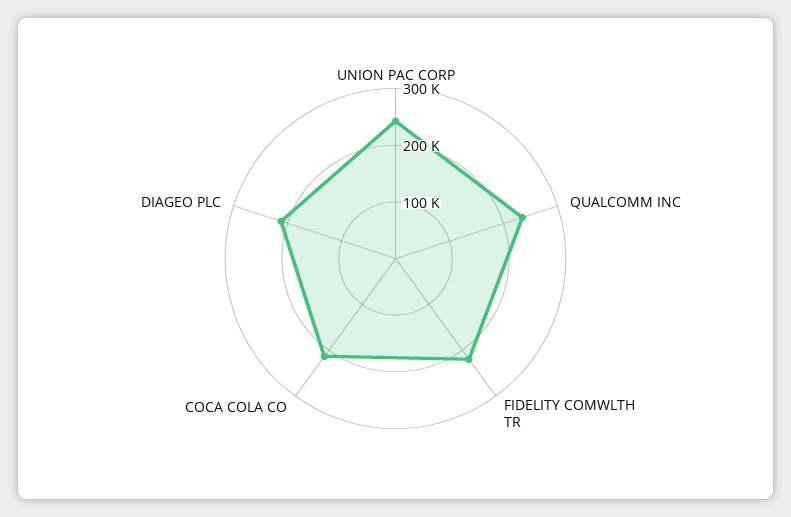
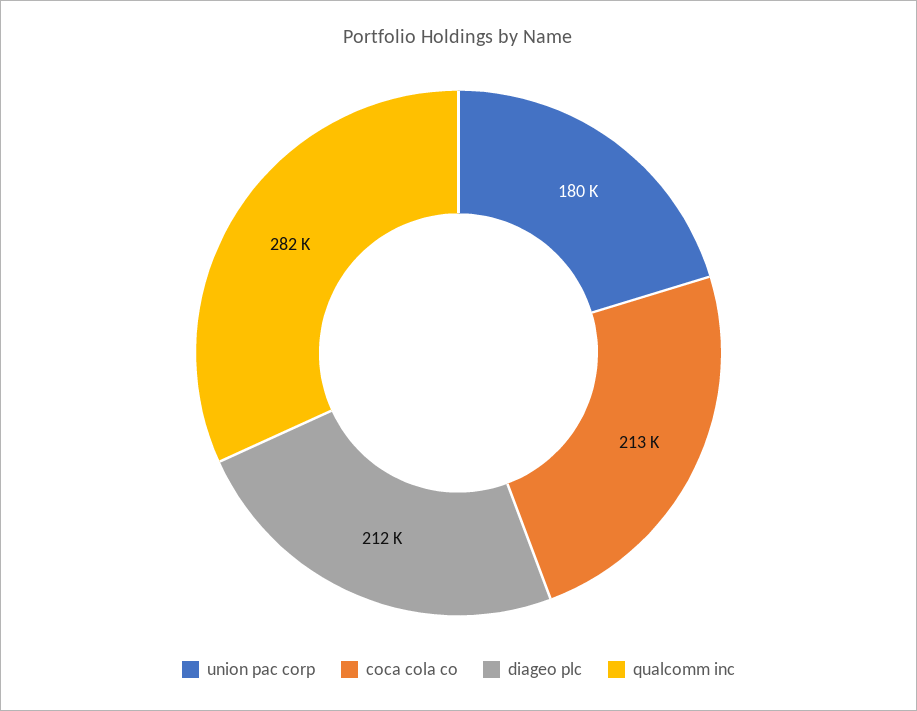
  {
-   "UNION PAC CORP": 240000,
+   "UNION PAC CORP": 180000,
-   "QUALCOMM INC": 240000,
+   "QUALCOMM INC": 282000,
-   "FIDELITY COMWLTH TR": 220000,
    "COCA COLA CO": 213000,
    "DIAGEO PLC": 212000
  }

